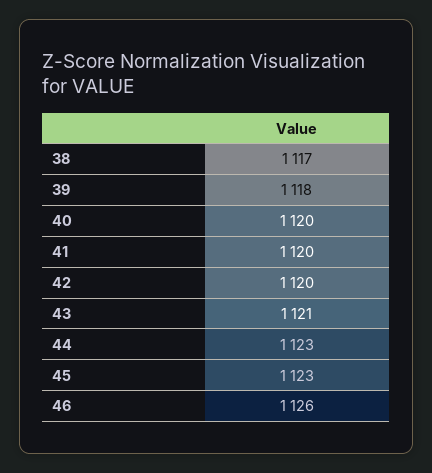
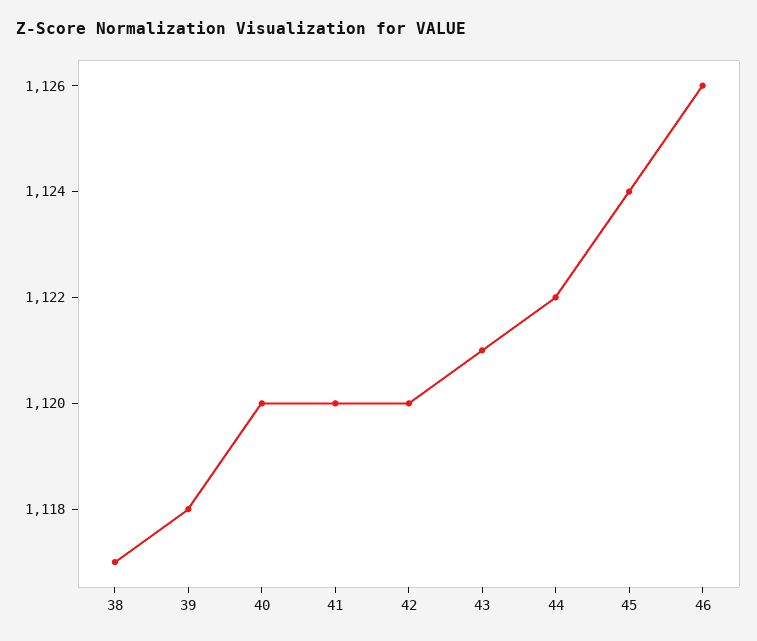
  {
    "38": 1117,
    "39": 1118,
    "40": 1120,
    "41": 1120,
    "42": 1120,
    "43": 1121,
-   "44": 1123,
+   "44": 1122,
-   "45": 1123,
+   "45": 1124,
    "46": 1126
  }

